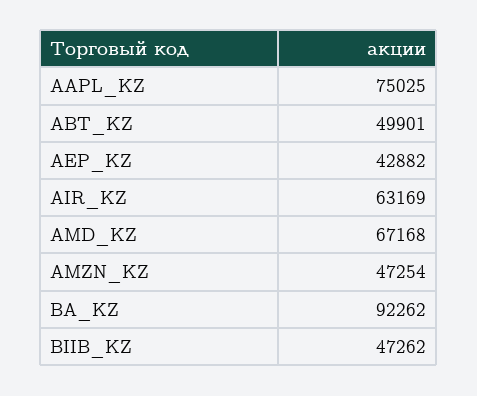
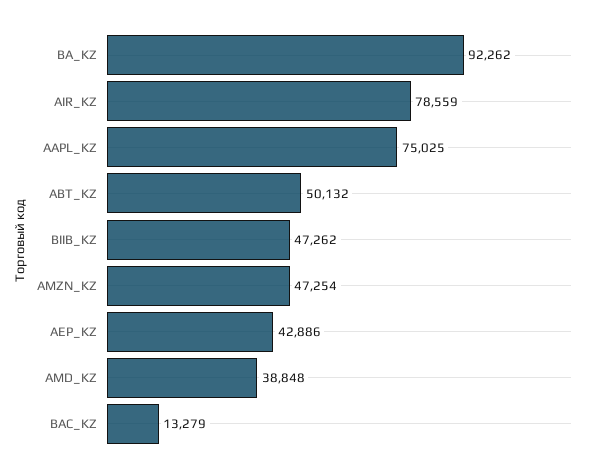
  {
    "AAPL_KZ": 75025,
-   "ABT_KZ": 49901,
+   "ABT_KZ": 50132,
-   "AEP_KZ": 42882,
+   "AEP_KZ": 42886,
-   "AIR_KZ": 63169,
+   "AIR_KZ": 78559,
-   "AMD_KZ": 67168,
+   "AMD_KZ": 38848,
    "AMZN_KZ": 47254,
    "BA_KZ": 92262,
-   "BIIB_KZ": 47262
+   "BIIB_KZ": 47262,
+   "BAC_KZ": 13279
  }

